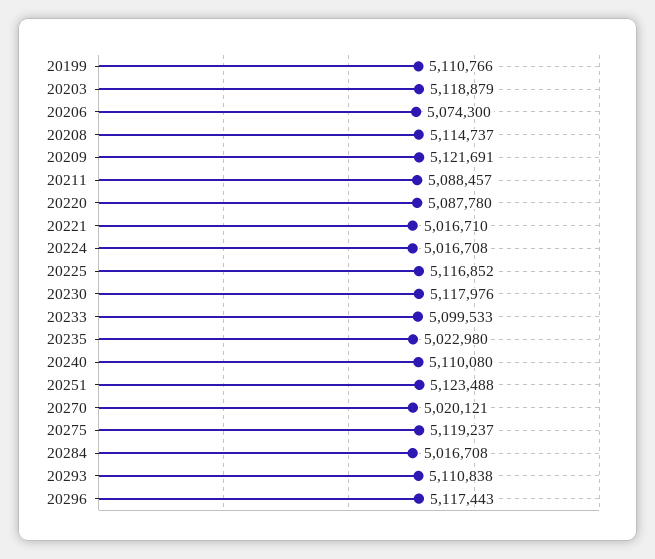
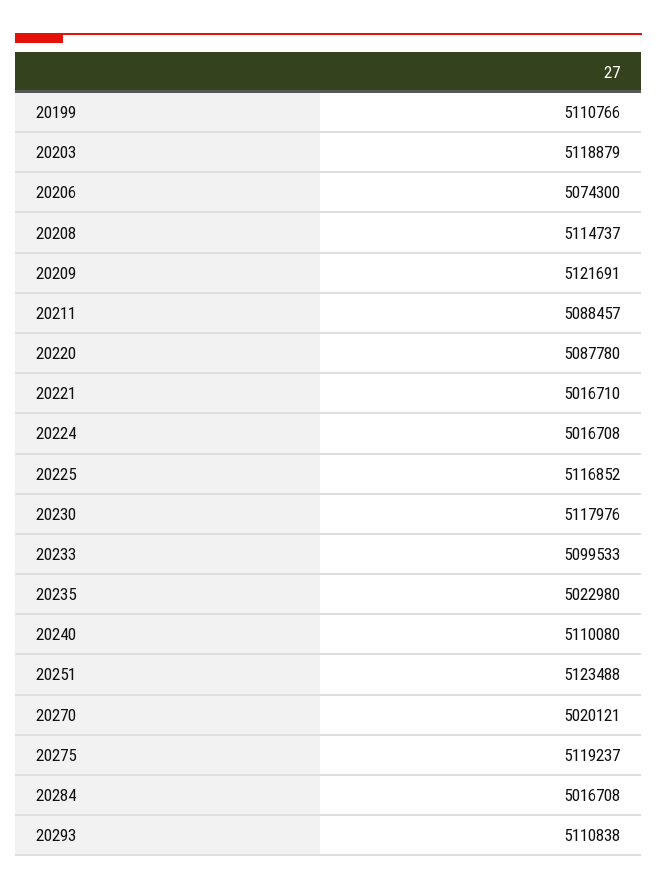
  {
    "20199": 5110766,
    "20203": 5118879,
    "20206": 5074300,
    "20208": 5114737,
    "20209": 5121691,
    "20211": 5088457,
    "20220": 5087780,
    "20221": 5016710,
    "20224": 5016708,
    "20225": 5116852,
    "20230": 5117976,
    "20233": 5099533,
    "20235": 5022980,
    "20240": 5110080,
    "20251": 5123488,
    "20270": 5020121,
    "20275": 5119237,
    "20284": 5016708,
-   "20293": 5110838,
+   "20293": 5110838
-   "20296": 5117443
  }

